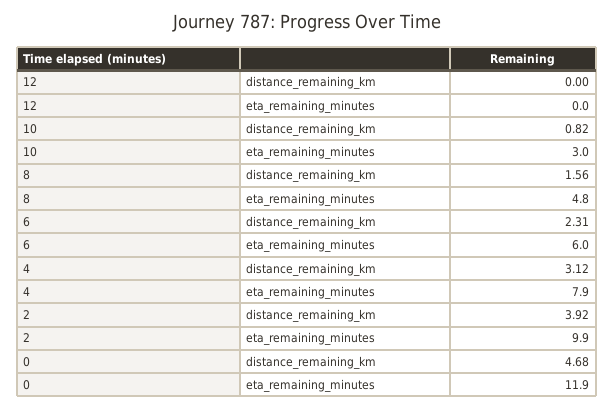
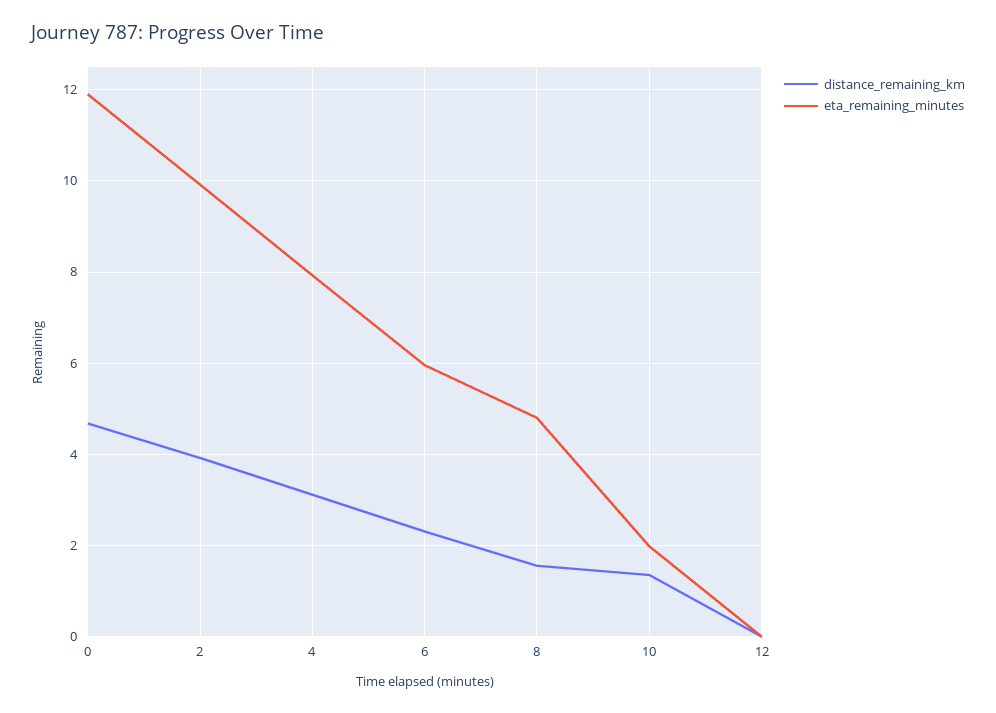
  {
    "distance_remaining_km": {
      "12": 0,
-     "10": 0.82,
+     "10": 1.4,
      "8": 1.56,
      "6": 2.31,
      "4": 3.12,
      "2": 3.92,
      "0": 4.68
    },
    "eta_remaining_minutes": {
      "12": 0,
-     "10": 3,
+     "10": 2,
      "8": 4.8,
      "6": 6,
      "4": 7.9,
      "2": 9.9,
      "0": 11.9
    }
  }

